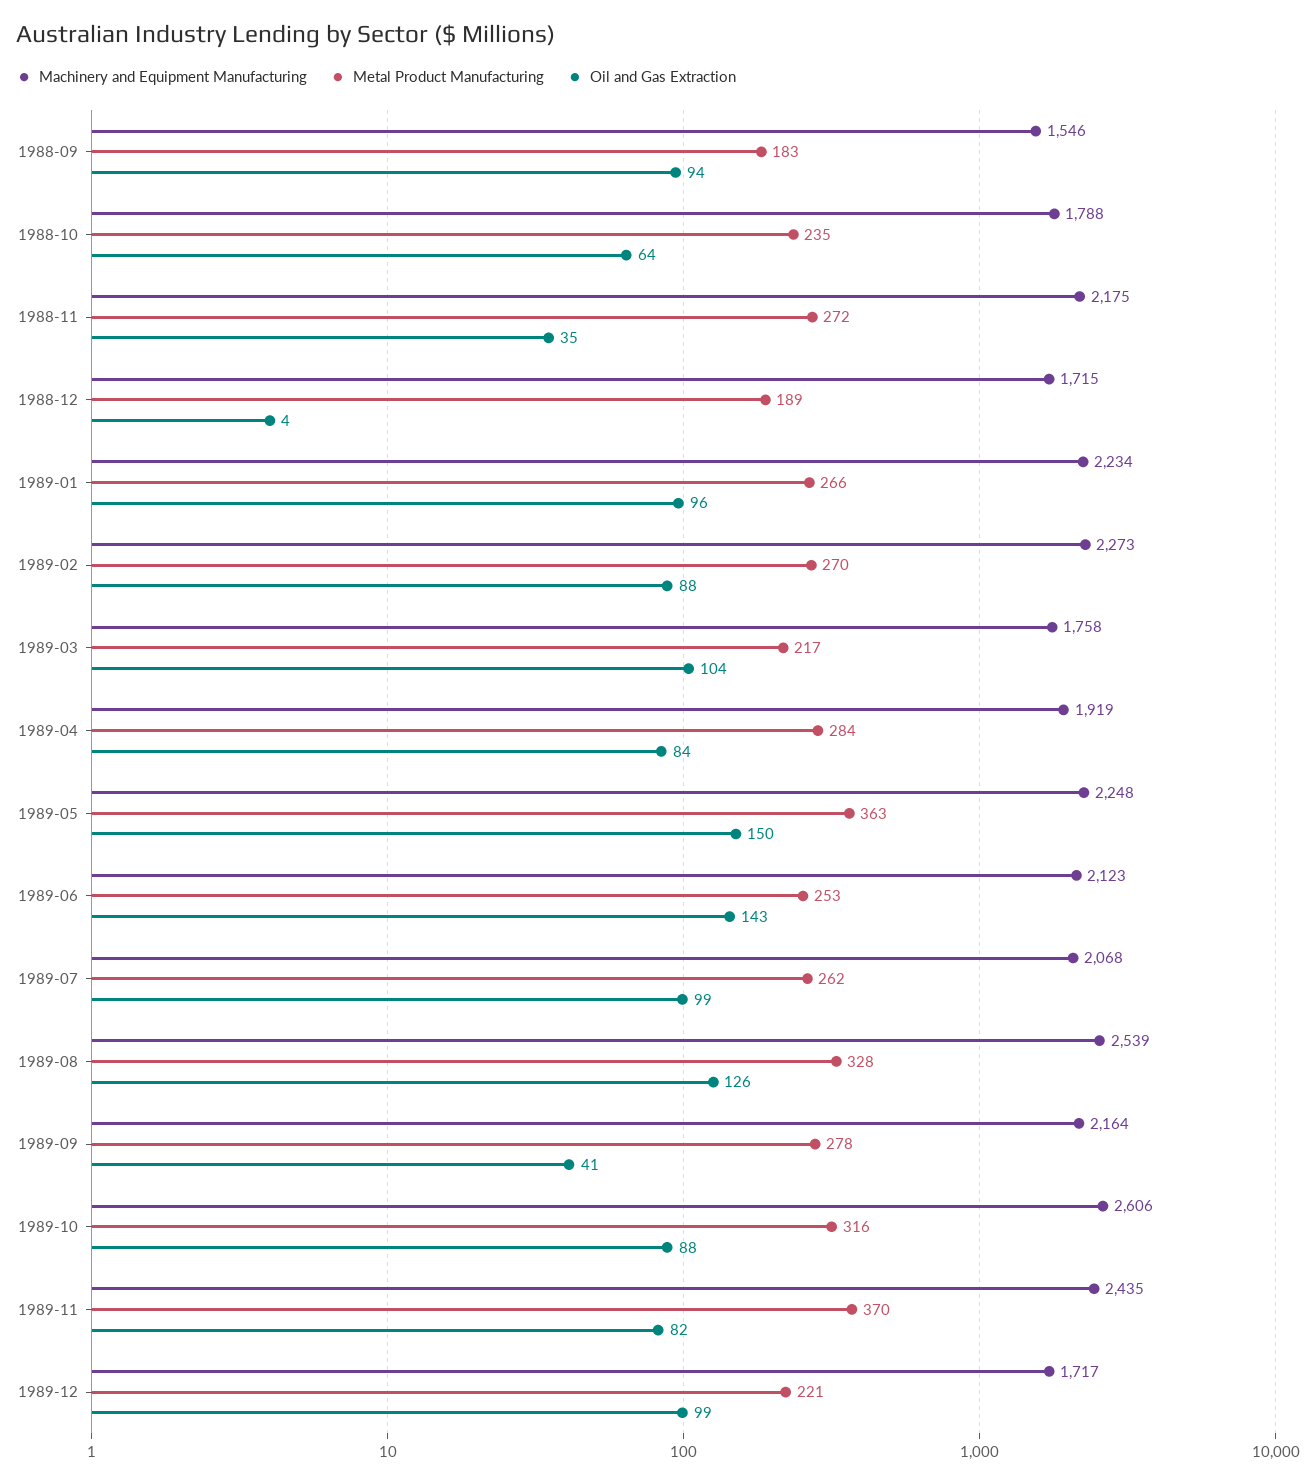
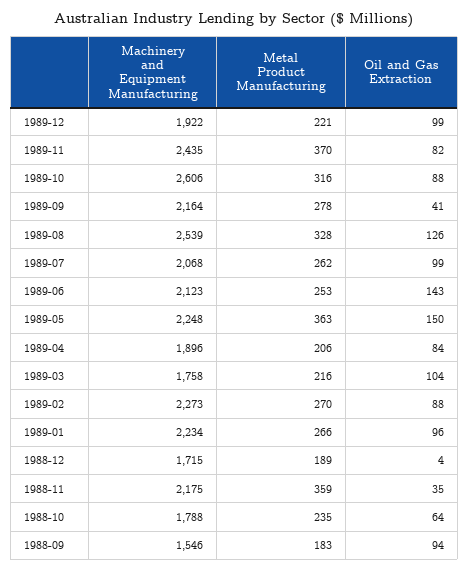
  {
    "Machinery and Equipment Manufacturing": {
      "1988-09": 1546,
      "1988-10": 1788,
      "1988-11": 2175,
      "1988-12": 1715,
      "1989-01": 2234,
      "1989-02": 2273,
      "1989-03": 1758,
-     "1989-04": 1919,
+     "1989-04": 1896,
      "1989-05": 2248,
      "1989-06": 2123,
      "1989-07": 2068,
      "1989-08": 2539,
      "1989-09": 2164,
      "1989-10": 2606,
      "1989-11": 2435,
-     "1989-12": 1717
+     "1989-12": 1922
    },
    "Metal Product Manufacturing": {
      "1988-09": 183,
      "1988-10": 235,
-     "1988-11": 272,
+     "1988-11": 359,
      "1988-12": 189,
      "1989-01": 266,
      "1989-02": 270,
-     "1989-03": 217,
+     "1989-03": 216,
-     "1989-04": 284,
+     "1989-04": 206,
      "1989-05": 363,
      "1989-06": 253,
      "1989-07": 262,
      "1989-08": 328,
      "1989-09": 278,
      "1989-10": 316,
      "1989-11": 370,
      "1989-12": 221
    },
    "Oil and Gas Extraction": {
      "1988-09": 94,
      "1988-10": 64,
      "1988-11": 35,
      "1988-12": 4,
      "1989-01": 96,
      "1989-02": 88,
      "1989-03": 104,
      "1989-04": 84,
      "1989-05": 150,
      "1989-06": 143,
      "1989-07": 99,
      "1989-08": 126,
      "1989-09": 41,
      "1989-10": 88,
      "1989-11": 82,
      "1989-12": 99
    }
  }

